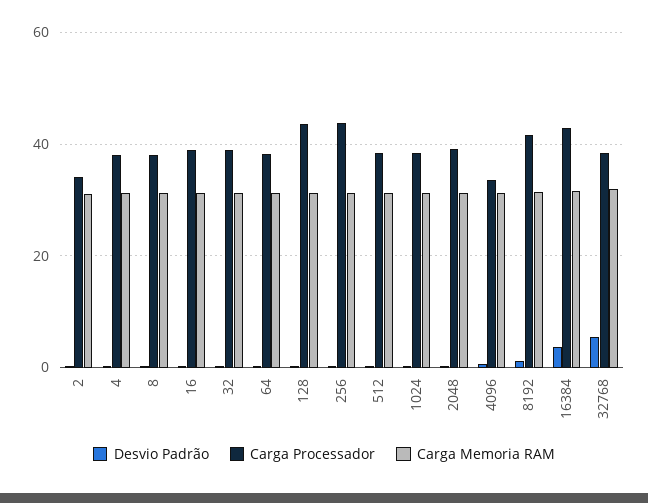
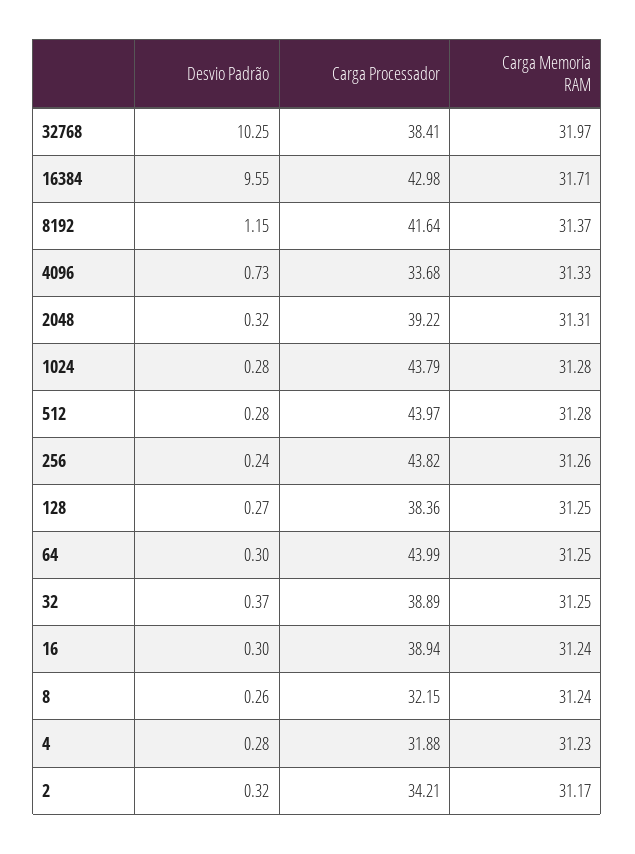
  {
    "Desvio Padrão": {
      "2": 0.32,
      "4": 0.28,
      "8": 0.26,
      "16": 0.3,
      "32": 0.37,
      "64": 0.3,
      "128": 0.27,
      "256": 0.24,
      "512": 0.28,
      "1024": 0.28,
      "2048": 0.32,
      "4096": 0.73,
      "8192": 1.15,
-     "16384": 4,
+     "16384": 9.55,
-     "32768": 6
+     "32768": 10.25
    },
    "Carga Processador": {
      "2": 34.21,
-     "4": 38,
+     "4": 31.88,
-     "8": 38,
+     "8": 32.15,
      "16": 38.94,
      "32": 38.89,
-     "64": 38,
+     "64": 43.99,
-     "128": 44,
+     "128": 38.36,
      "256": 43.82,
-     "512": 38,
+     "512": 43.97,
-     "1024": 38,
+     "1024": 43.79,
      "2048": 39.22,
      "4096": 33.68,
      "8192": 41.64,
      "16384": 42.98,
      "32768": 38.41
    },
    "Carga Memoria RAM": {
      "2": 31.17,
      "4": 31.23,
      "8": 31.24,
      "16": 31.24,
      "32": 31.25,
      "64": 31.25,
      "128": 31.25,
      "256": 31.26,
      "512": 31.28,
      "1024": 31.28,
      "2048": 31.31,
      "4096": 31.33,
      "8192": 31.37,
      "16384": 31.71,
      "32768": 31.97
    }
  }

